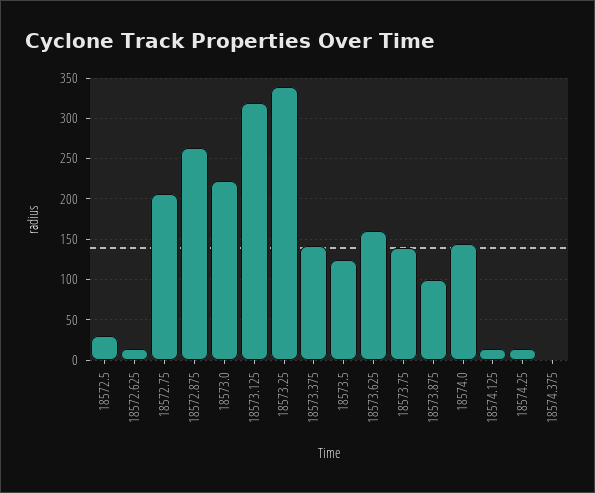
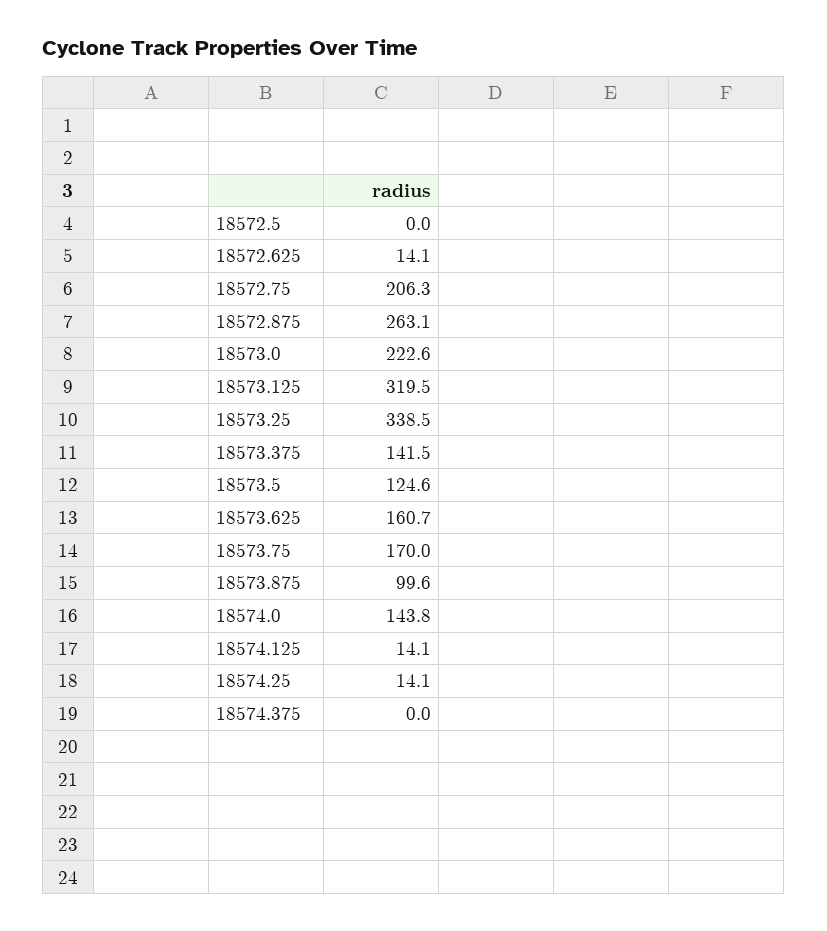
  {
-   "18572.5": 30,
+   "18572.5": 0,
    "18572.625": 14.1,
    "18572.75": 206.3,
    "18572.875": 263.1,
    "18573.0": 222.6,
    "18573.125": 319.5,
    "18573.25": 338.5,
    "18573.375": 141.5,
    "18573.5": 124.6,
    "18573.625": 160.7,
-   "18573.75": 140,
+   "18573.75": 170,
    "18573.875": 99.6,
    "18574.0": 143.8,
    "18574.125": 14.1,
    "18574.25": 14.1,
    "18574.375": 0
  }

